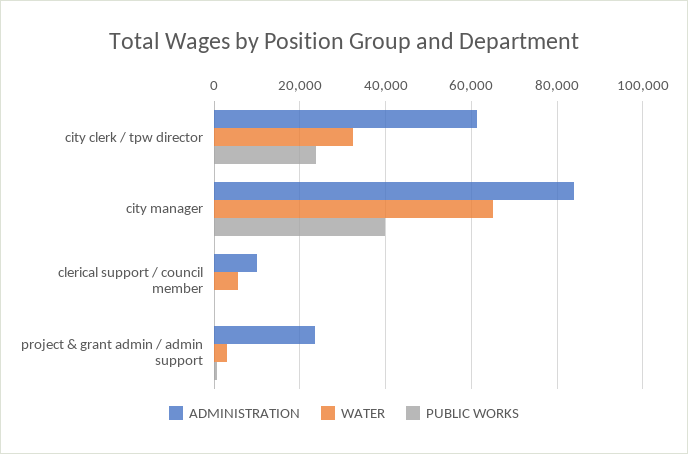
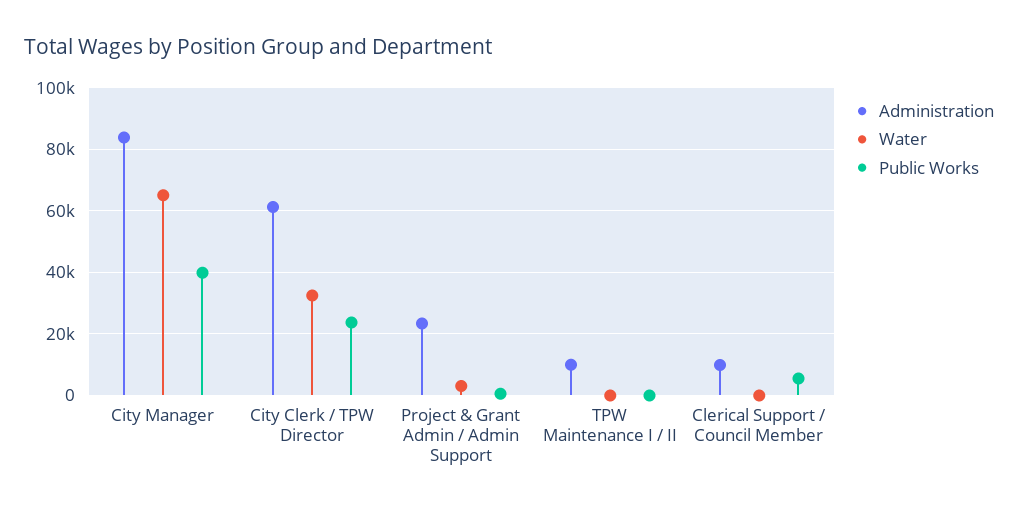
  {
    "ADMINISTRATION": {
      "city clerk / tpw director": 62000,
      "city manager": 84000,
      "clerical support / council member": 10000,
-     "project & grant admin / admin support": 24000
+     "project & grant admin / admin support": 24000,
+     "TPW Maintenance I / II": 10000
    },
    "WATER": {
      "city clerk / tpw director": 32000,
      "city manager": 66000,
-     "clerical support / council member": 6000,
+     "clerical support / council member": 0,
-     "project & grant admin / admin support": 4000
+     "project & grant admin / admin support": 4000,
+     "TPW Maintenance I / II": 0
    },
    "PUBLIC WORKS": {
      "city clerk / tpw director": 24000,
      "city manager": 40000,
-     "clerical support / council member": 0,
+     "clerical support / council member": 6000,
-     "project & grant admin / admin support": 0
+     "project & grant admin / admin support": 0,
+     "TPW Maintenance I / II": 0
    }
  }

